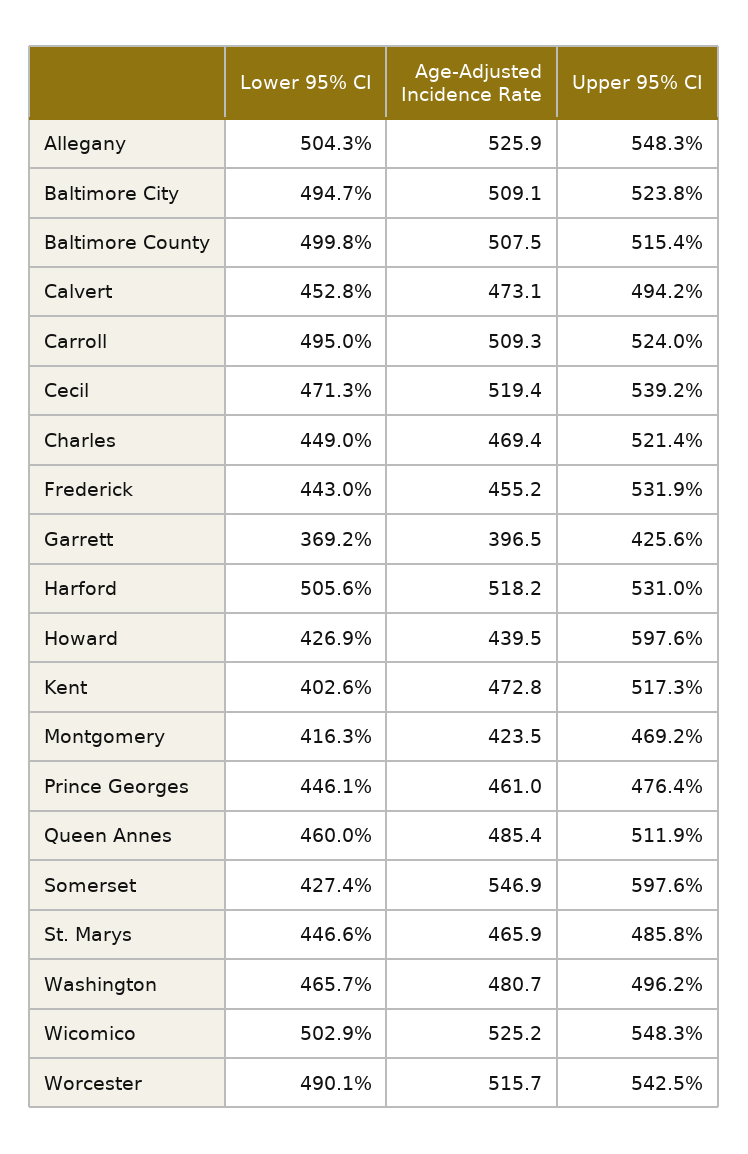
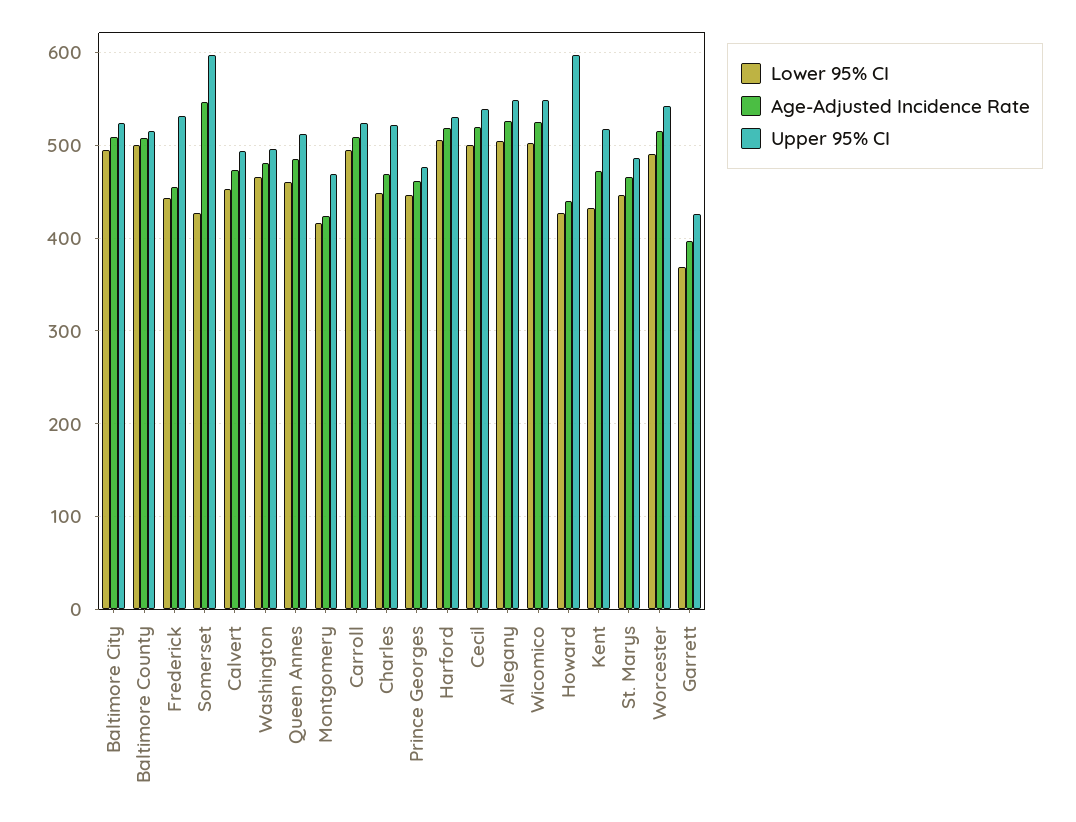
  {
    "Lower 95% CI": {
      "Allegany": 504.3,
      "Baltimore City": 494.7,
      "Baltimore County": 499.8,
      "Calvert": 452.8,
      "Carroll": 495,
-     "Cecil": 471.3,
+     "Cecil": 500,
      "Charles": 449,
      "Frederick": 443,
      "Garrett": 369.2,
      "Harford": 505.6,
      "Howard": 426.9,
-     "Kent": 402.6,
+     "Kent": 430,
      "Montgomery": 416.3,
      "Prince Georges": 446.1,
      "Queen Annes": 460,
      "Somerset": 427.4,
      "St. Marys": 446.6,
      "Washington": 465.7,
      "Wicomico": 502.9,
      "Worcester": 490.1
    },
    "Age-Adjusted Incidence Rate": {
      "Allegany": 525.9,
      "Baltimore City": 509.1,
      "Baltimore County": 507.5,
      "Calvert": 473.1,
      "Carroll": 509.3,
      "Cecil": 519.4,
      "Charles": 469.4,
      "Frederick": 455.2,
      "Garrett": 396.5,
      "Harford": 518.2,
      "Howard": 439.5,
      "Kent": 472.8,
      "Montgomery": 423.5,
      "Prince Georges": 461,
      "Queen Annes": 485.4,
      "Somerset": 546.9,
      "St. Marys": 465.9,
      "Washington": 480.7,
      "Wicomico": 525.2,
      "Worcester": 515.7
    },
    "Upper 95% CI": {
      "Allegany": 548.3,
      "Baltimore City": 523.8,
      "Baltimore County": 515.4,
      "Calvert": 494.2,
      "Carroll": 524,
      "Cecil": 539.2,
      "Charles": 521.4,
      "Frederick": 531.9,
      "Garrett": 425.6,
      "Harford": 531,
      "Howard": 597.6,
      "Kent": 517.3,
      "Montgomery": 469.2,
      "Prince Georges": 476.4,
      "Queen Annes": 511.9,
      "Somerset": 597.6,
      "St. Marys": 485.8,
      "Washington": 496.2,
      "Wicomico": 548.3,
      "Worcester": 542.5
    }
  }

